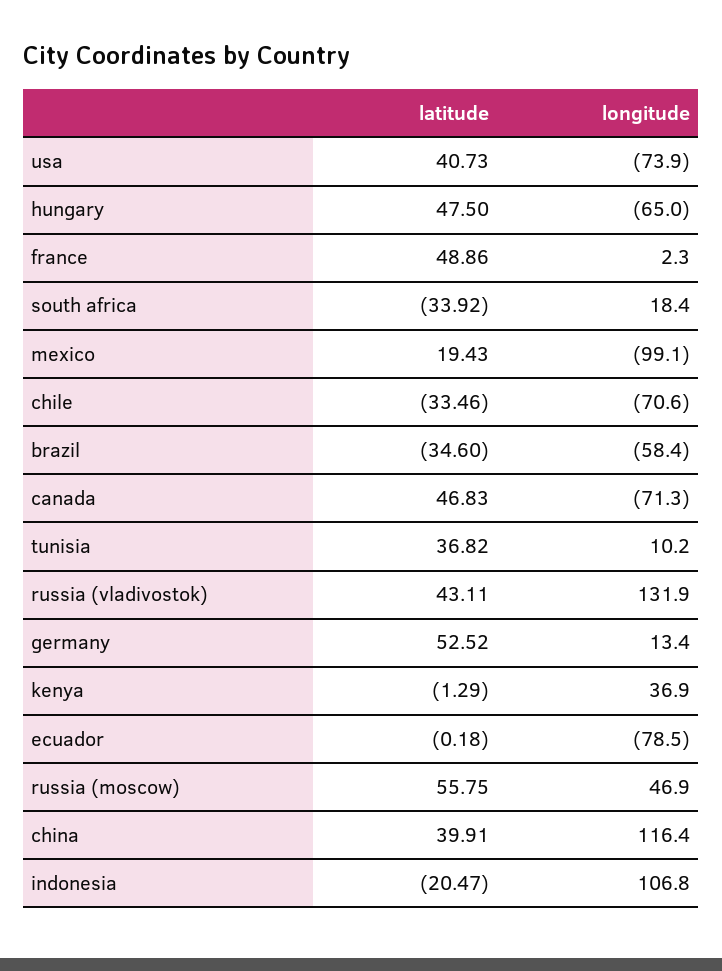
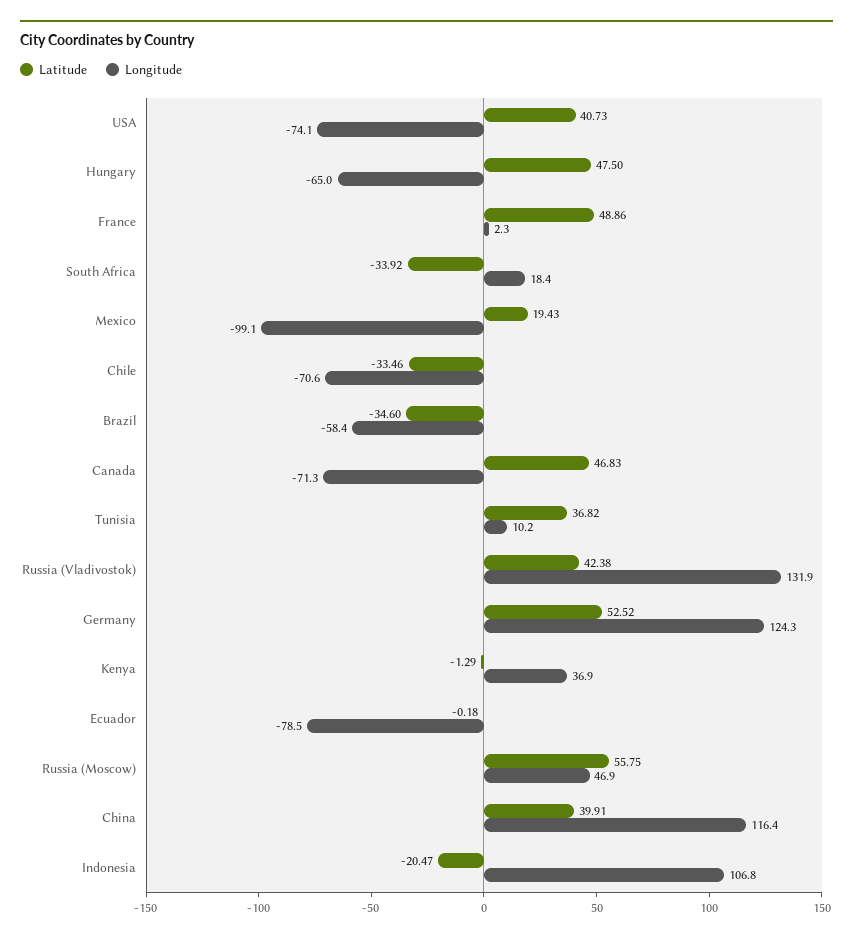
  {
    "latitude": {
      "usa": 40.73,
      "hungary": 47.5,
      "france": 48.86,
      "south africa": -33.92,
      "mexico": 19.43,
      "chile": -33.46,
      "brazil": -34.6,
      "canada": 46.83,
      "tunisia": 36.82,
-     "russia (vladivostok)": 43.11,
+     "russia (vladivostok)": 42.38,
      "germany": 52.52,
      "kenya": -1.29,
      "ecuador": -0.18,
      "russia (moscow)": 55.75,
      "china": 39.91,
      "indonesia": -20.47
    },
    "longitude": {
-     "usa": -73.9,
+     "usa": -74.1,
      "hungary": -65,
      "france": 2.3,
      "south africa": 18.4,
      "mexico": -99.1,
      "chile": -70.6,
      "brazil": -58.4,
      "canada": -71.3,
      "tunisia": 10.2,
      "russia (vladivostok)": 131.9,
-     "germany": 13.4,
+     "germany": 124.3,
      "kenya": 36.9,
      "ecuador": -78.5,
      "russia (moscow)": 46.9,
      "china": 116.4,
      "indonesia": 106.8
    }
  }

